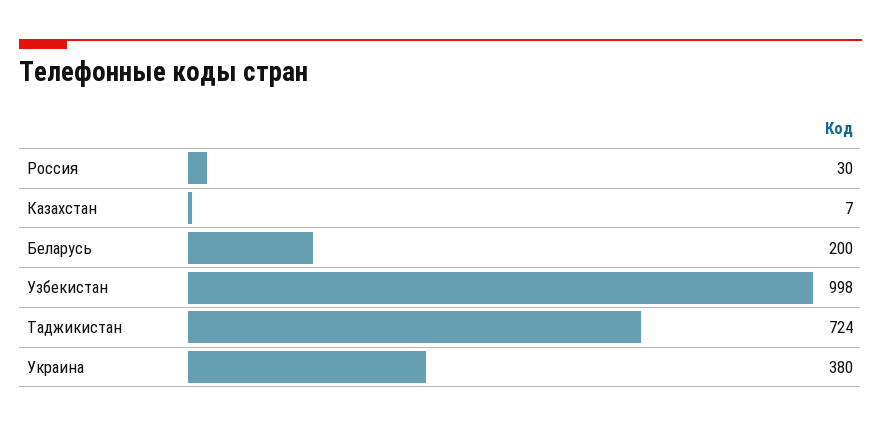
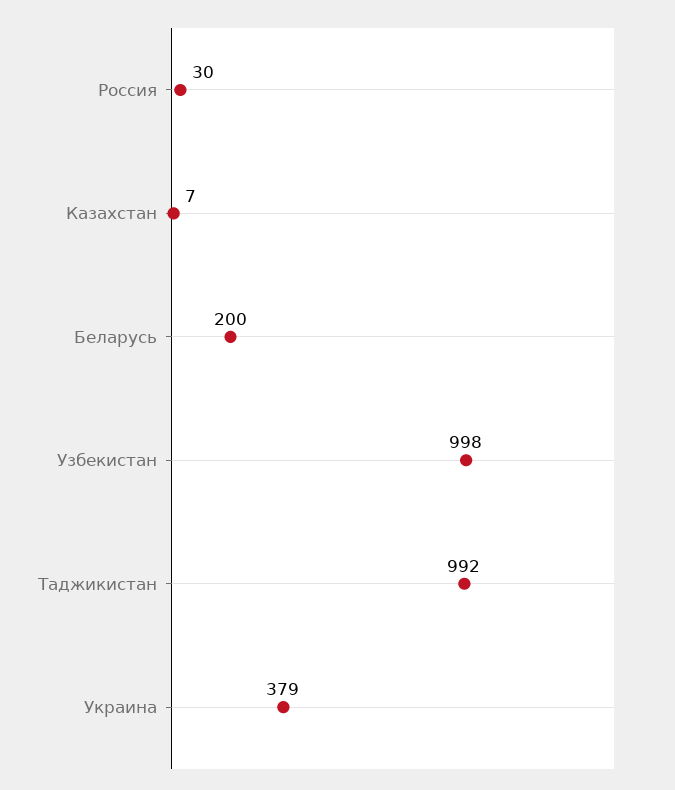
  {
    "Россия": 30,
    "Казахстан": 7,
    "Беларусь": 200,
    "Узбекистан": 998,
-   "Таджикистан": 724,
+   "Таджикистан": 992,
-   "Украина": 380
+   "Украина": 379
  }

